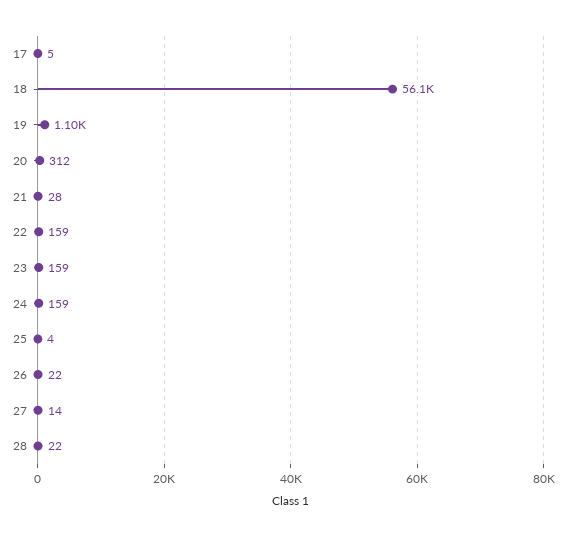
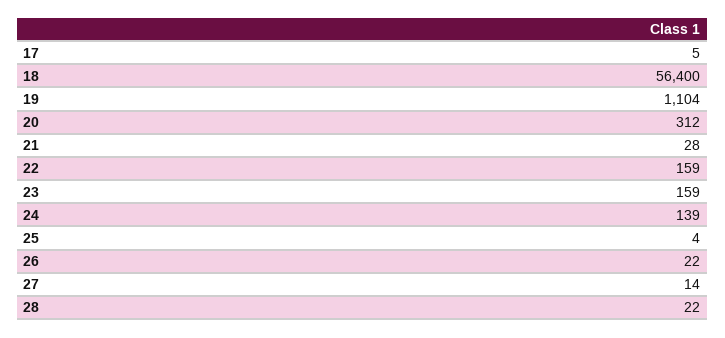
  {
    "17": 5,
-   "18": 56100,
+   "18": 56400,
    "19": 1104,
    "20": 312,
    "21": 28,
    "22": 159,
    "23": 159,
-   "24": 159,
+   "24": 139,
    "25": 4,
    "26": 22,
    "27": 14,
    "28": 22
  }

